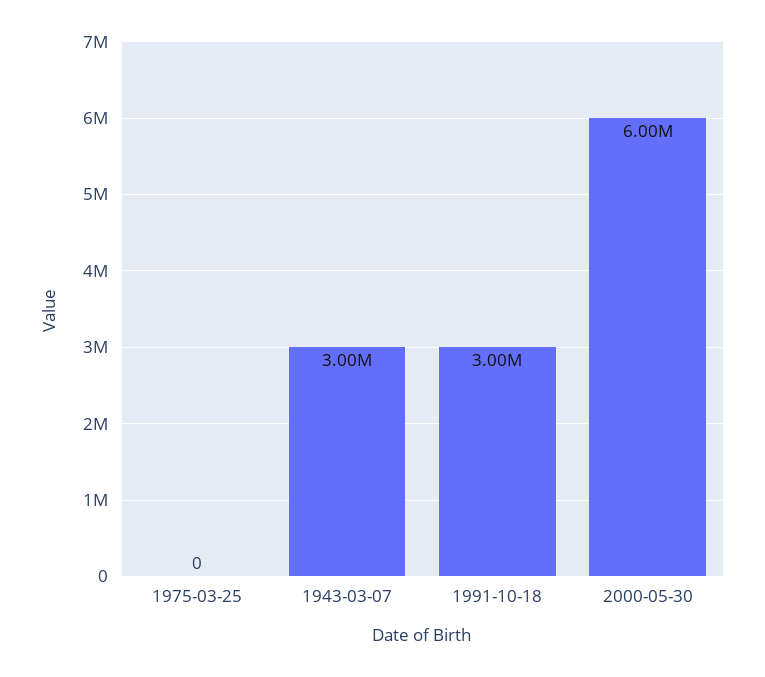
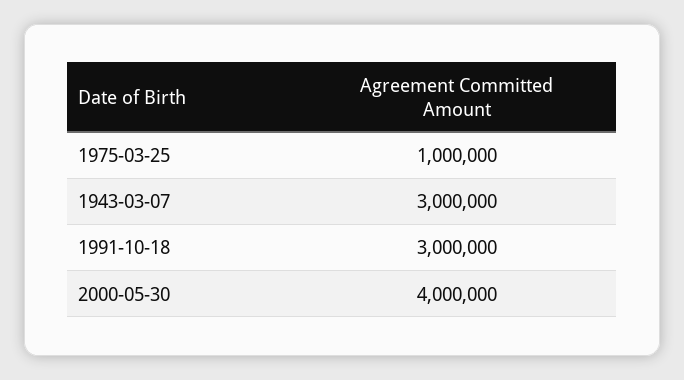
  {
-   "1975-03-25": 0,
+   "1975-03-25": 1000000,
    "1943-03-07": 3000000,
    "1991-10-18": 3000000,
-   "2000-05-30": 6000000
+   "2000-05-30": 4000000
  }

